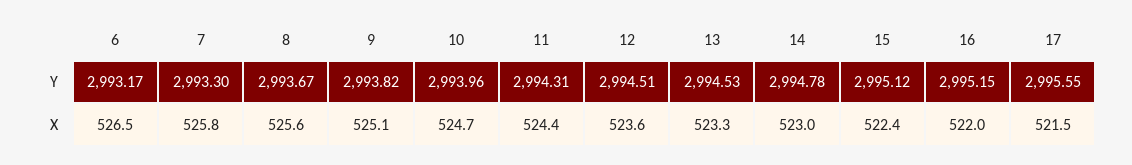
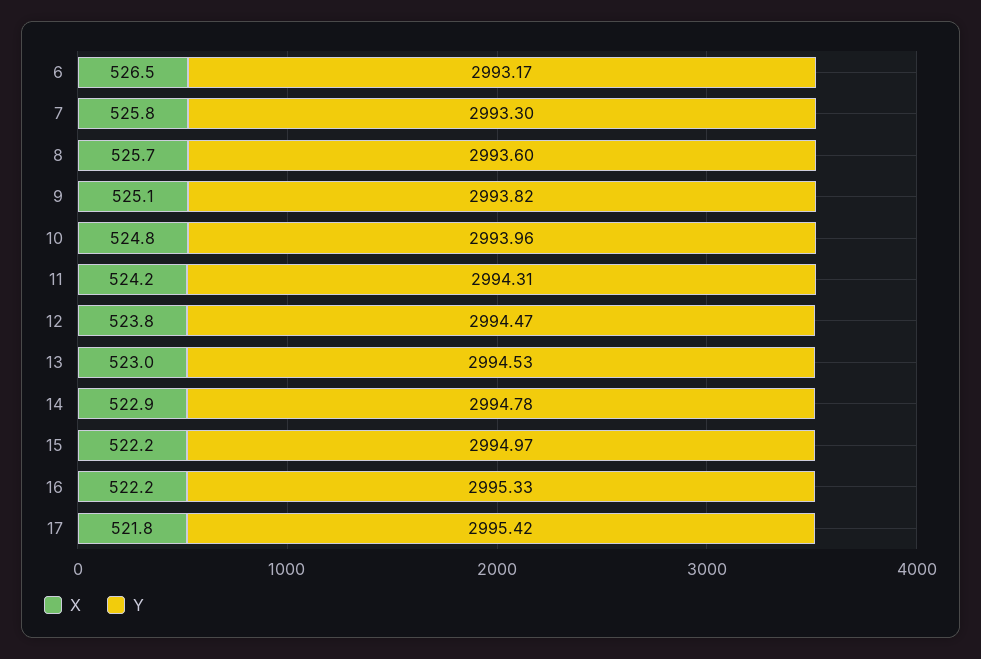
  {
    "Y": {
      "6": 2993.17,
      "7": 2993.3,
-     "8": 2993.67,
+     "8": 2993.6,
      "9": 2993.82,
      "10": 2993.96,
      "11": 2994.31,
-     "12": 2994.51,
+     "12": 2994.47,
      "13": 2994.53,
      "14": 2994.78,
-     "15": 2995.12,
+     "15": 2994.97,
-     "16": 2995.15,
+     "16": 2995.33,
-     "17": 2995.55
+     "17": 2995.42
    },
    "X": {
      "6": 526.5,
      "7": 525.8,
-     "8": 525.6,
+     "8": 525.7,
      "9": 525.1,
-     "10": 524.7,
+     "10": 524.8,
-     "11": 524.4,
+     "11": 524.2,
-     "12": 523.6,
+     "12": 523.8,
-     "13": 523.3,
+     "13": 523,
-     "14": 523,
+     "14": 522.9,
-     "15": 522.4,
+     "15": 522.2,
-     "16": 522,
+     "16": 522.2,
-     "17": 521.5
+     "17": 521.8
    }
  }

